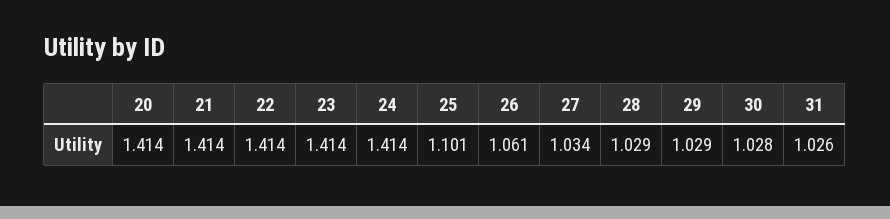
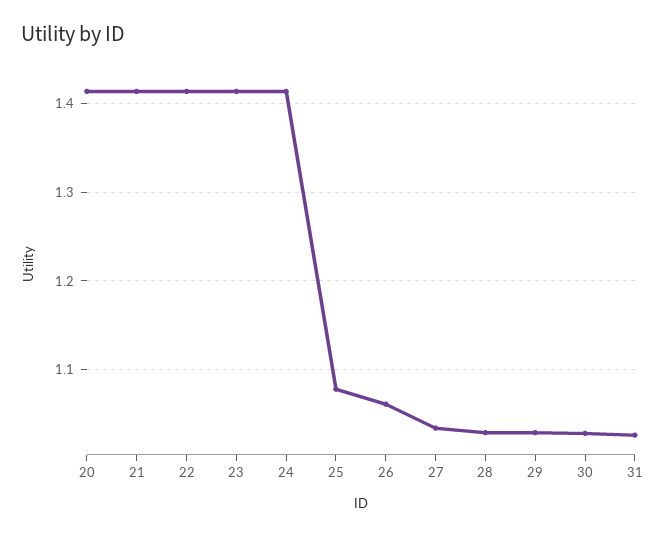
  {
    "20": 1.414,
    "21": 1.414,
    "22": 1.414,
    "23": 1.414,
    "24": 1.414,
-   "25": 1.101,
+   "25": 1.08,
    "26": 1.061,
    "27": 1.034,
    "28": 1.029,
    "29": 1.029,
    "30": 1.028,
    "31": 1.026
  }

